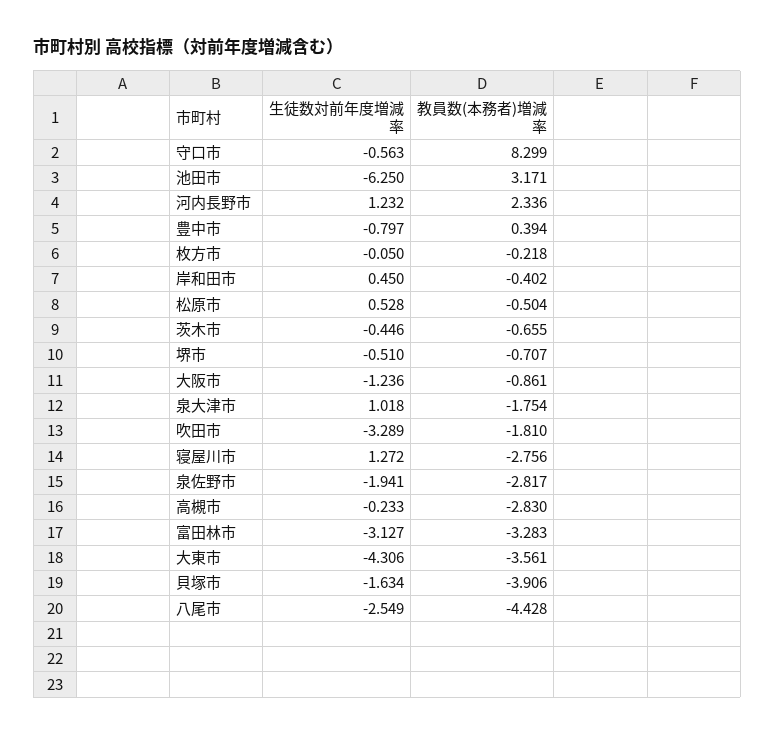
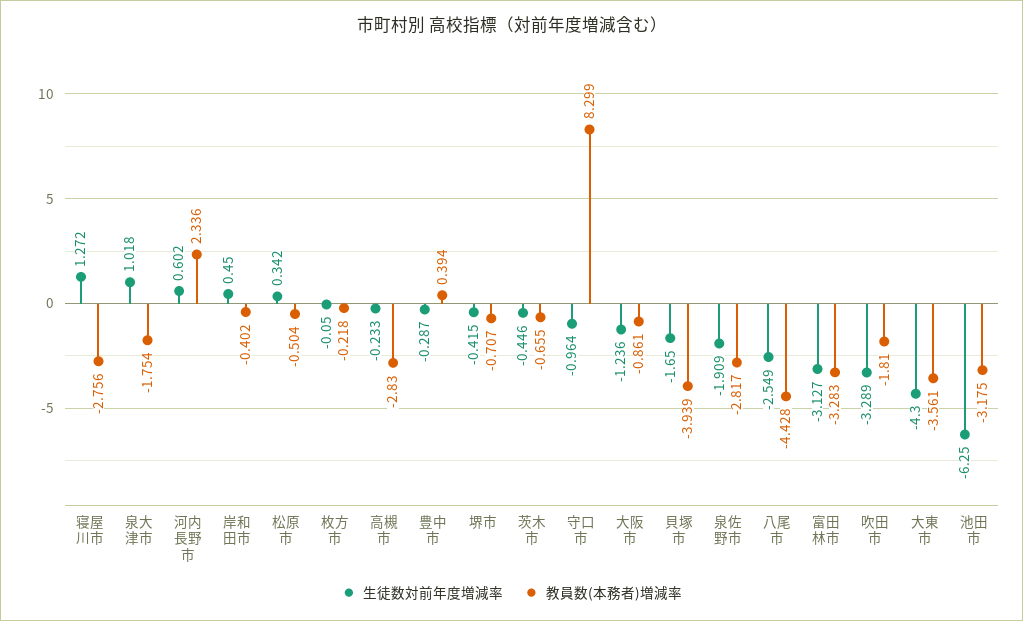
  {
    "生徒数対前年度増減率": {
-     "守口市": -0.563,
+     "守口市": -0.964,
      "池田市": -6.25,
-     "河内長野市": 1.232,
+     "河内長野市": 0.602,
-     "豊中市": -0.797,
+     "豊中市": -0.287,
      "枚方市": -0.05,
      "岸和田市": 0.45,
-     "松原市": 0.528,
+     "松原市": 0.342,
      "茨木市": -0.446,
-     "堺市": -0.51,
+     "堺市": -0.415,
      "大阪市": -1.236,
      "泉大津市": 1.018,
      "吹田市": -3.289,
      "寝屋川市": 1.272,
-     "泉佐野市": -1.941,
+     "泉佐野市": -1.909,
      "高槻市": -0.233,
      "富田林市": -3.127,
-     "大東市": -4.306,
+     "大東市": -4.3,
-     "貝塚市": -1.634,
+     "貝塚市": -1.65,
      "八尾市": -2.549
    },
    "教員数(本務者)増減率": {
      "守口市": 8.299,
-     "池田市": 3.171,
+     "池田市": -3.175,
      "河内長野市": 2.336,
      "豊中市": 0.394,
      "枚方市": -0.218,
      "岸和田市": -0.402,
      "松原市": -0.504,
      "茨木市": -0.655,
      "堺市": -0.707,
      "大阪市": -0.861,
      "泉大津市": -1.754,
      "吹田市": -1.81,
      "寝屋川市": -2.756,
      "泉佐野市": -2.817,
      "高槻市": -2.83,
      "富田林市": -3.283,
      "大東市": -3.561,
-     "貝塚市": -3.906,
+     "貝塚市": -3.939,
      "八尾市": -4.428
    }
  }

